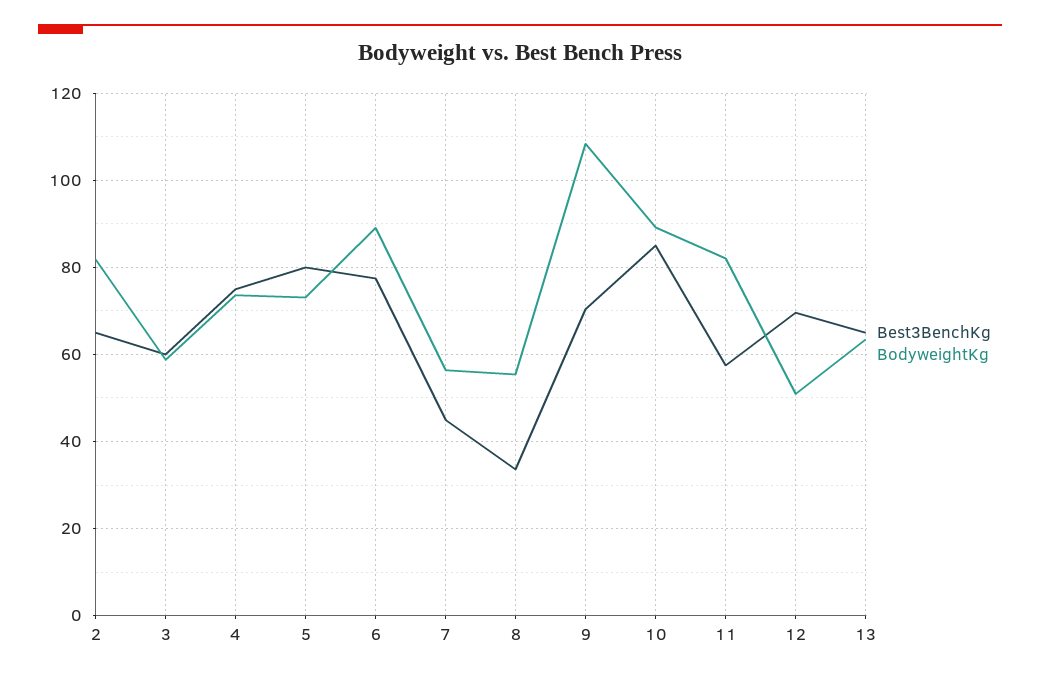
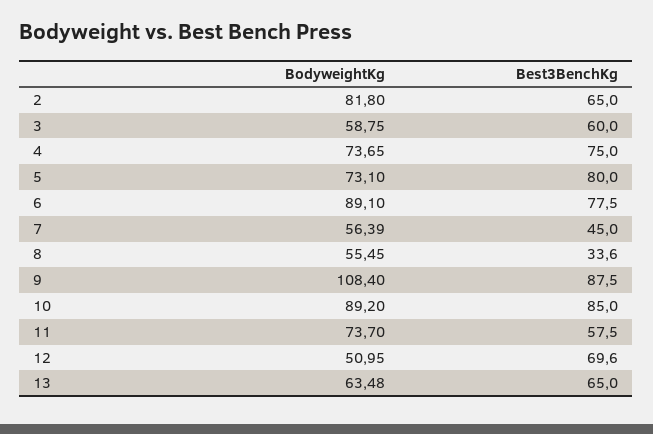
  {
    "Best3BenchKg": {
      "2": 65,
      "3": 60,
      "4": 75,
      "5": 80,
      "6": 77.5,
      "7": 45,
      "8": 33.6,
-     "9": 70,
+     "9": 87.5,
      "10": 85,
      "11": 57.5,
      "12": 69.6,
      "13": 65
    },
    "BodyweightKg": {
      "2": 81.8,
      "3": 58.75,
      "4": 73.65,
      "5": 73.1,
      "6": 89.1,
      "7": 56.39,
      "8": 55.45,
      "9": 108.4,
      "10": 89.2,
-     "11": 82,
+     "11": 73.7,
      "12": 50.95,
      "13": 63.48
    }
  }

